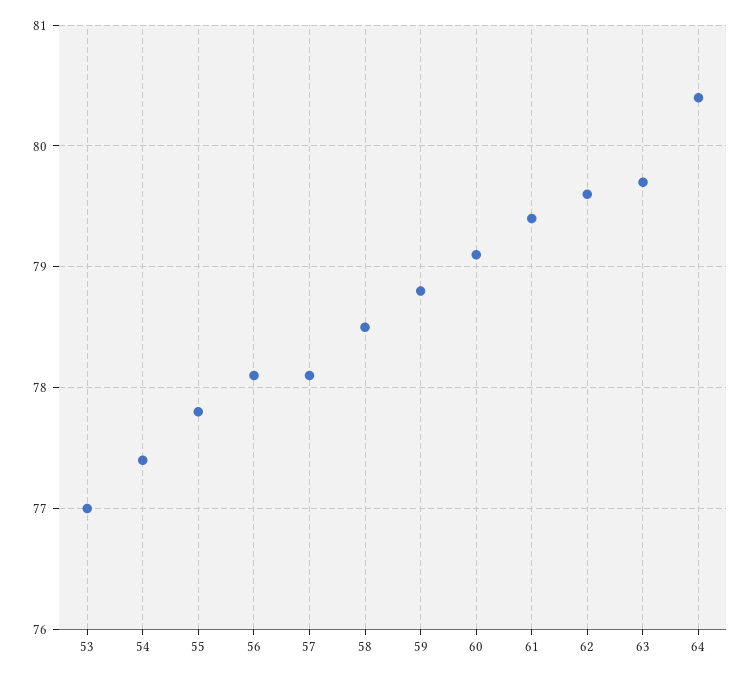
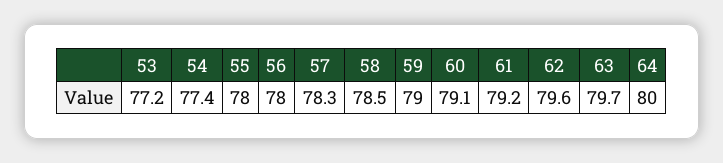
  {
-   "53": 77,
+   "53": 77.2,
    "54": 77.4,
-   "55": 77.8,
+   "55": 78,
-   "56": 78.1,
+   "56": 78,
-   "57": 78.1,
+   "57": 78.3,
    "58": 78.5,
-   "59": 78.8,
+   "59": 79,
    "60": 79.1,
-   "61": 79.4,
+   "61": 79.2,
    "62": 79.6,
    "63": 79.7,
-   "64": 80.4
+   "64": 80
  }

